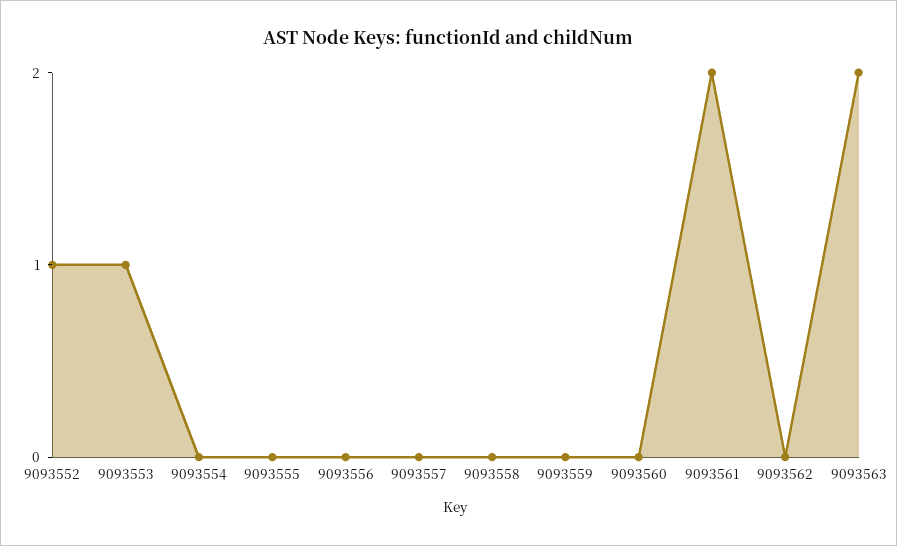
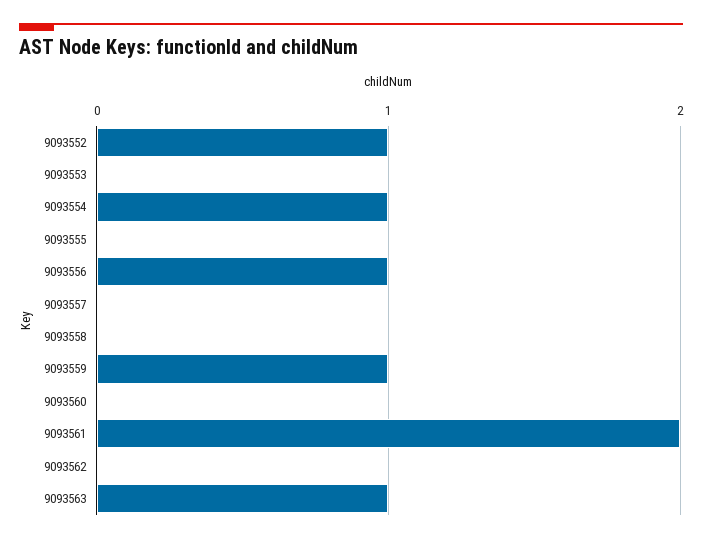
  {
    "9093552": 1,
-   "9093553": 1,
+   "9093553": 0,
-   "9093554": 0,
+   "9093554": 1,
    "9093555": 0,
-   "9093556": 0,
+   "9093556": 1,
    "9093557": 0,
    "9093558": 0,
-   "9093559": 0,
+   "9093559": 1,
    "9093560": 0,
    "9093561": 2,
    "9093562": 0,
-   "9093563": 2
+   "9093563": 1
  }

